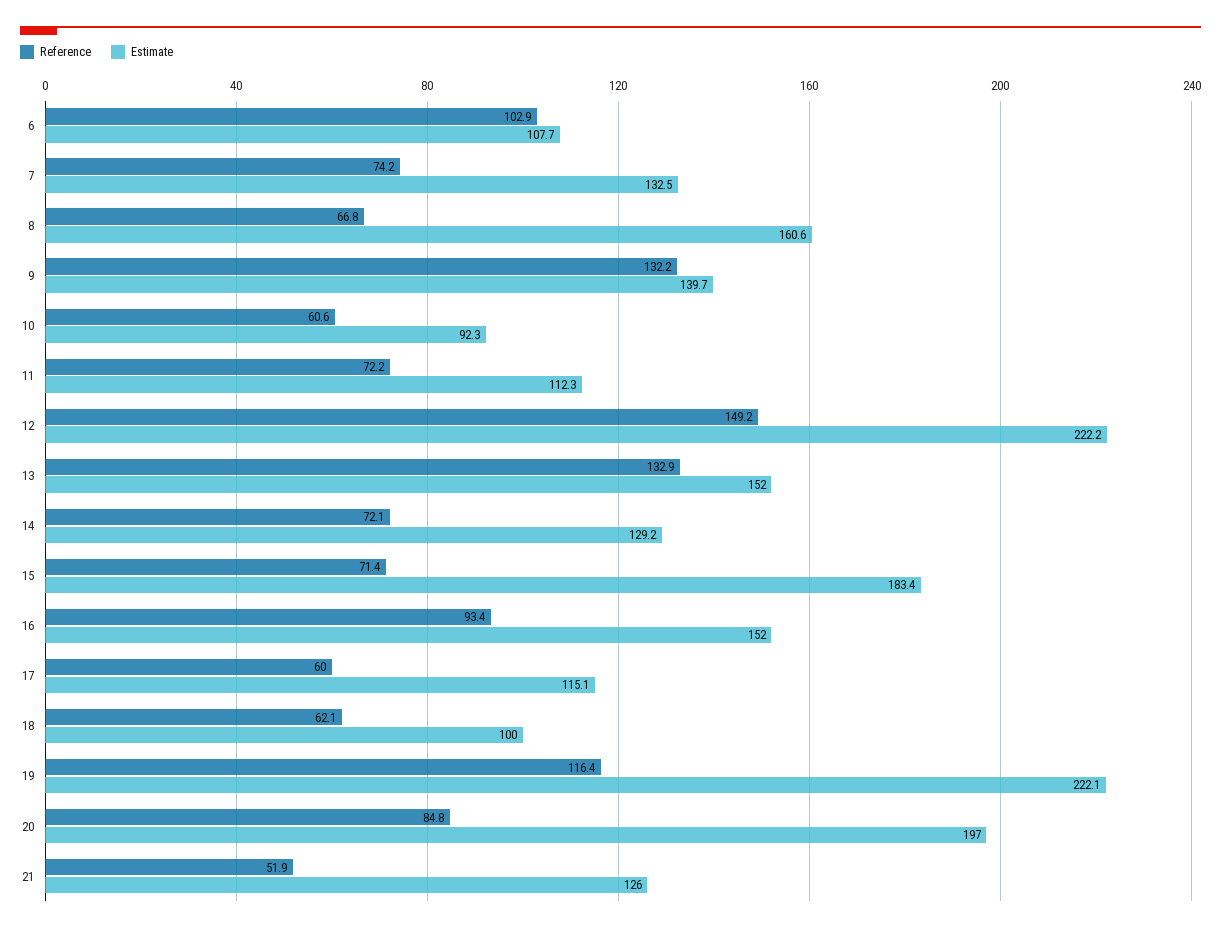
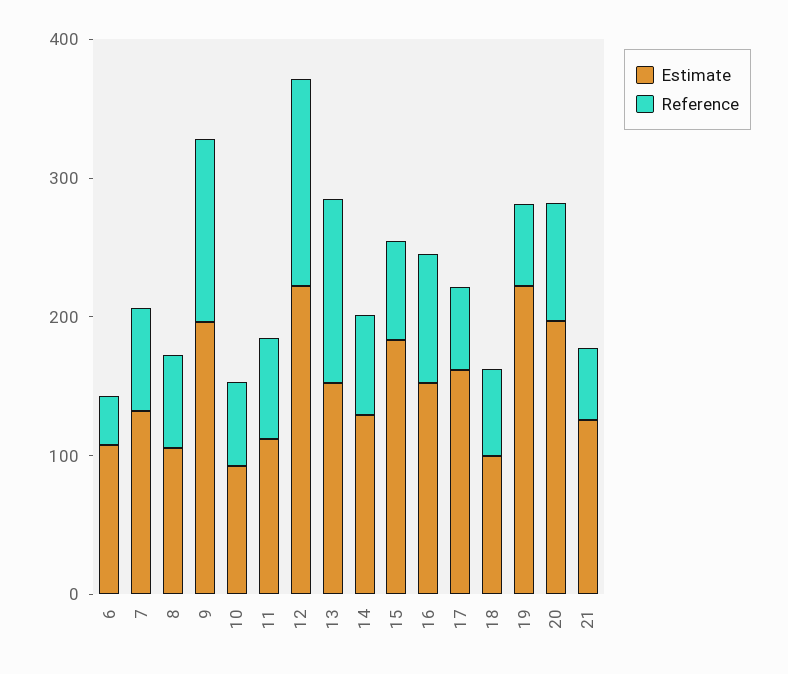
  {
    "Reference": {
-     "6": 102.9,
+     "6": 40,
      "7": 74.2,
      "8": 66.8,
      "9": 132.2,
      "10": 60.6,
      "11": 72.2,
      "12": 149.2,
      "13": 132.9,
      "14": 72.1,
      "15": 71.4,
      "16": 93.4,
      "17": 60,
      "18": 62.1,
-     "19": 116.4,
+     "19": 60,
      "20": 84.8,
      "21": 51.9
    },
    "Estimate": {
      "6": 107.7,
      "7": 132.5,
-     "8": 160.6,
+     "8": 100,
-     "9": 139.7,
+     "9": 200,
      "10": 92.3,
      "11": 112.3,
      "12": 222.2,
      "13": 152,
      "14": 129.2,
      "15": 183.4,
      "16": 152,
-     "17": 115.1,
+     "17": 160,
      "18": 100,
      "19": 222.1,
      "20": 197,
      "21": 126
    }
  }

